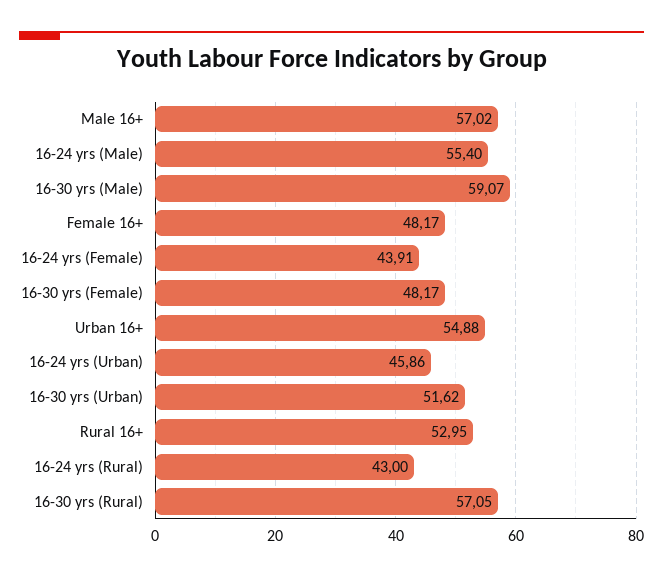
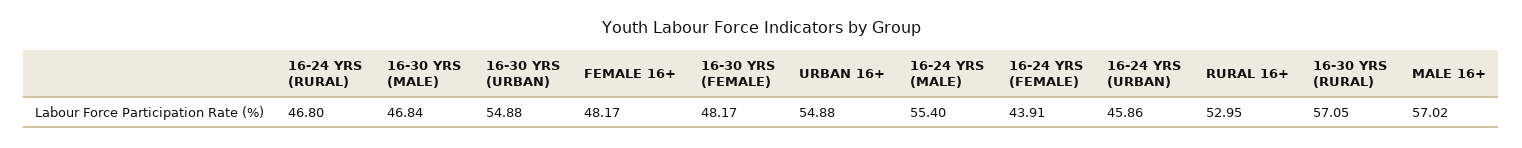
  {
    "Male 16+": 57.02,
    "16-24 yrs (Male)": 55.4,
-   "16-30 yrs (Male)": 59.07,
+   "16-30 yrs (Male)": 46.84,
    "Female 16+": 48.17,
    "16-24 yrs (Female)": 43.91,
    "16-30 yrs (Female)": 48.17,
    "Urban 16+": 54.88,
    "16-24 yrs (Urban)": 45.86,
-   "16-30 yrs (Urban)": 51.62,
+   "16-30 yrs (Urban)": 54.88,
    "Rural 16+": 52.95,
-   "16-24 yrs (Rural)": 43,
+   "16-24 yrs (Rural)": 46.8,
    "16-30 yrs (Rural)": 57.05
  }

